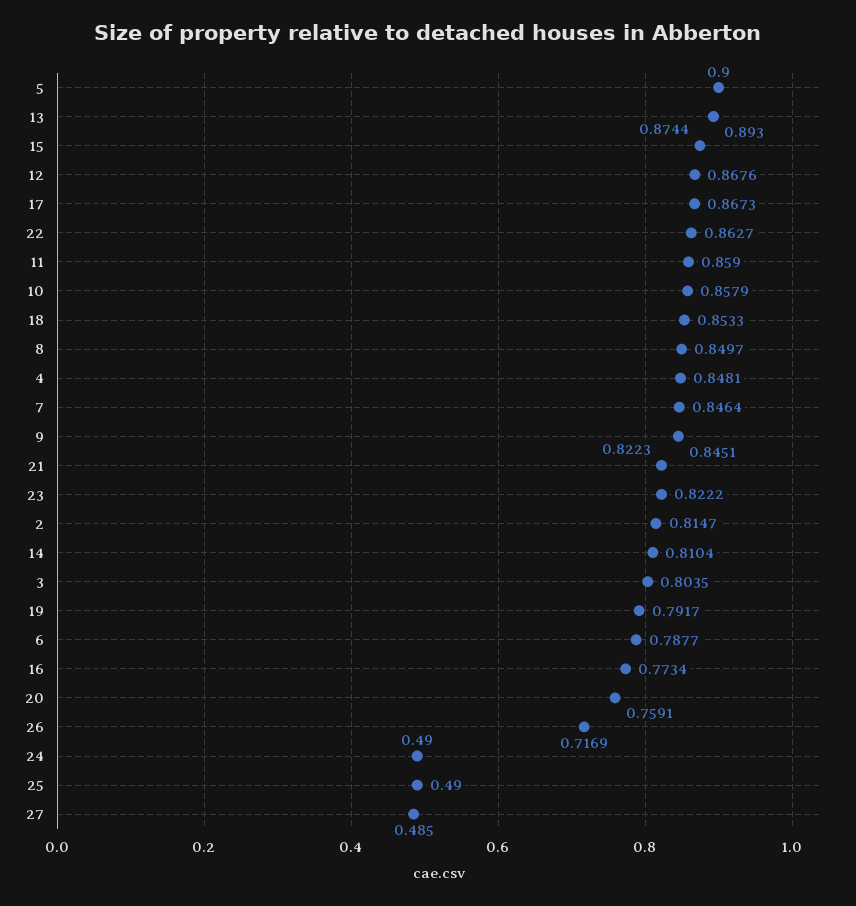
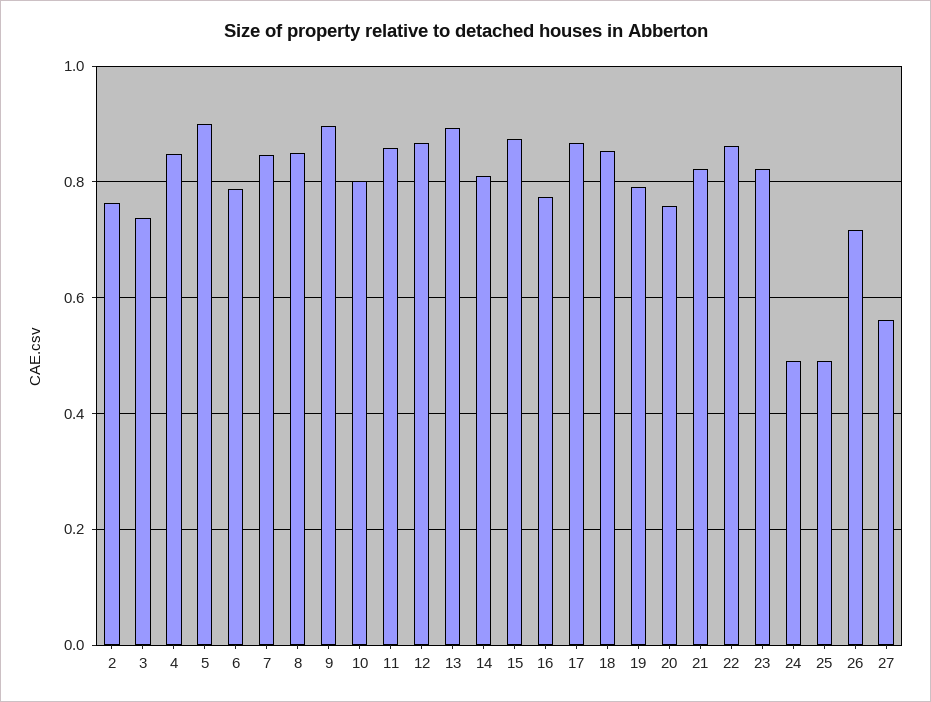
  {
    "5": 0.9,
    "13": 0.893,
    "15": 0.8744,
    "12": 0.8676,
    "17": 0.8673,
    "22": 0.8627,
    "11": 0.859,
-   "10": 0.8579,
+   "10": 0.8,
    "18": 0.8533,
    "8": 0.8497,
    "4": 0.8481,
    "7": 0.8464,
-   "9": 0.8451,
+   "9": 0.9,
    "21": 0.8223,
    "23": 0.8222,
-   "2": 0.8147,
+   "2": 0.76,
    "14": 0.8104,
-   "3": 0.8035,
+   "3": 0.74,
    "19": 0.7917,
    "6": 0.7877,
    "16": 0.7734,
    "20": 0.7591,
    "26": 0.7169,
    "24": 0.49,
    "25": 0.49,
-   "27": 0.485
+   "27": 0.56
  }

